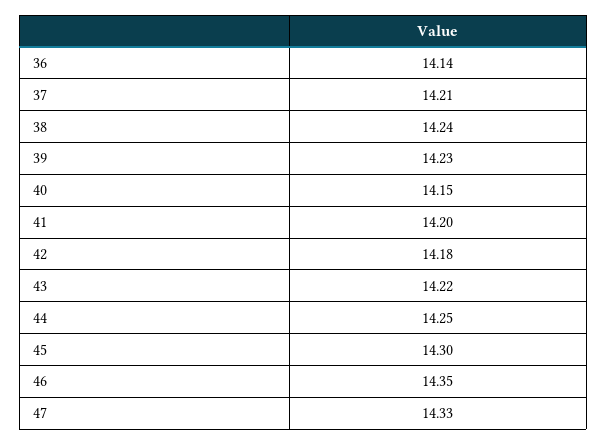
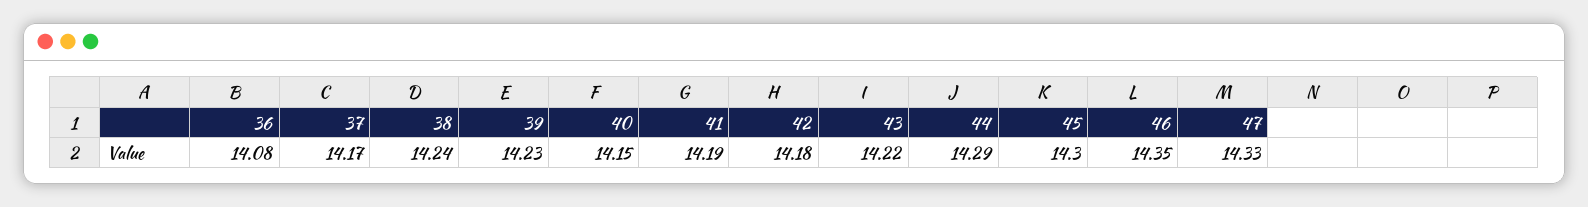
  {
-   "36": 14.14,
+   "36": 14.08,
-   "37": 14.21,
+   "37": 14.17,
    "38": 14.24,
    "39": 14.23,
    "40": 14.15,
-   "41": 14.2,
+   "41": 14.19,
    "42": 14.18,
    "43": 14.22,
-   "44": 14.25,
+   "44": 14.29,
    "45": 14.3,
    "46": 14.35,
    "47": 14.33
  }

